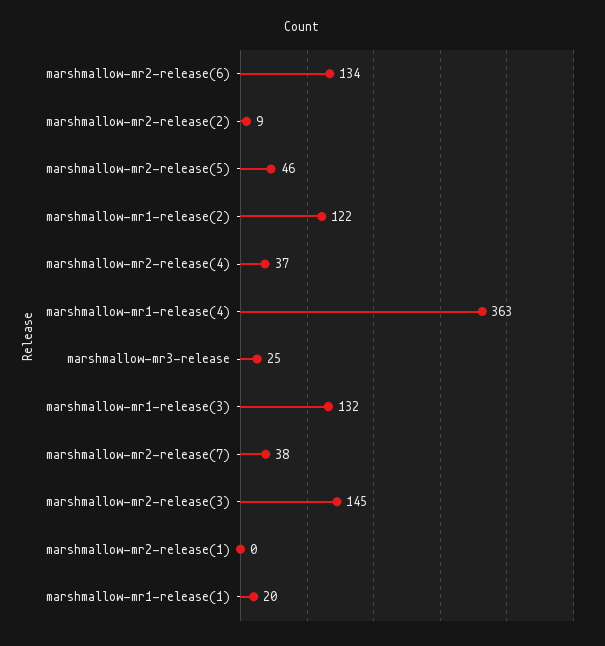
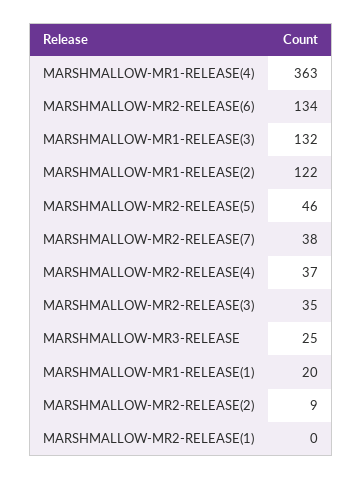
  {
    "marshmallow-mr2-release(6)": 134,
    "marshmallow-mr2-release(2)": 9,
    "marshmallow-mr2-release(5)": 46,
    "marshmallow-mr1-release(2)": 122,
    "marshmallow-mr2-release(4)": 37,
    "marshmallow-mr1-release(4)": 363,
    "marshmallow-mr3-release": 25,
    "marshmallow-mr1-release(3)": 132,
    "marshmallow-mr2-release(7)": 38,
-   "marshmallow-mr2-release(3)": 145,
+   "marshmallow-mr2-release(3)": 35,
    "marshmallow-mr2-release(1)": 0,
    "marshmallow-mr1-release(1)": 20
  }

